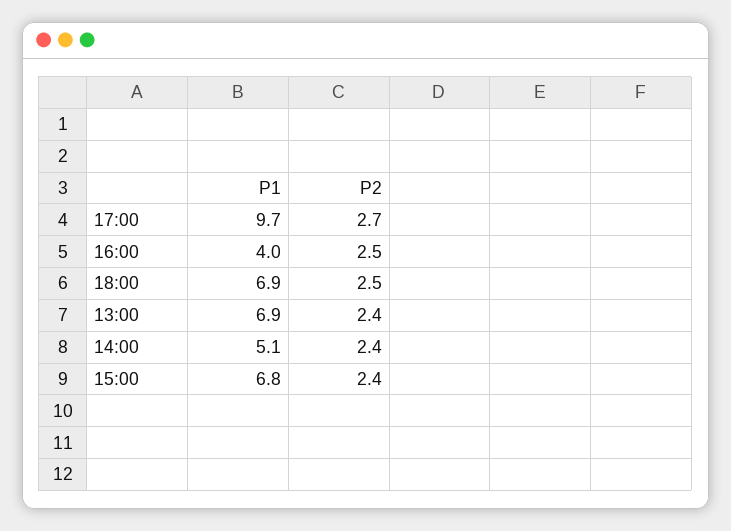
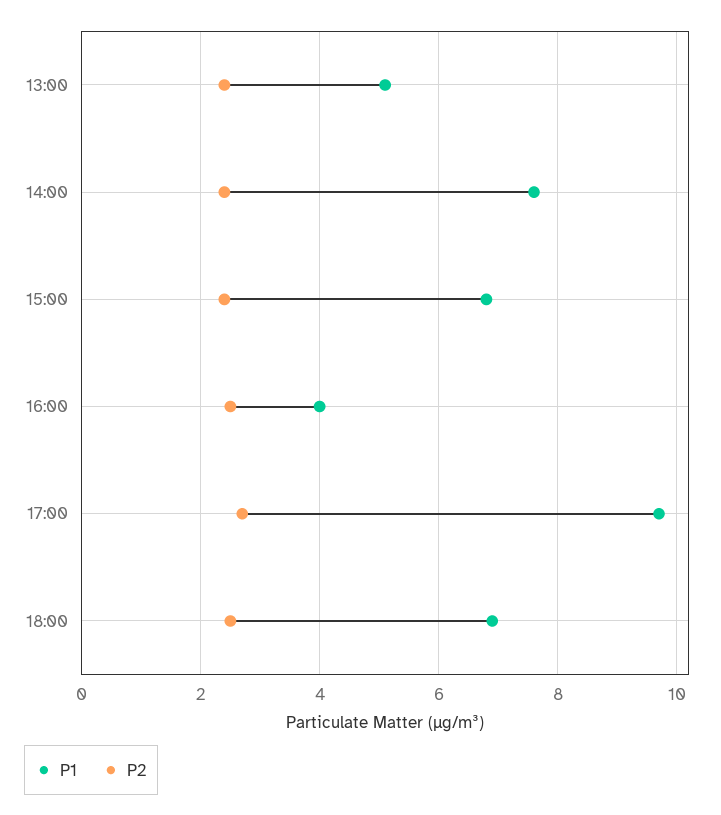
  {
    "P1": {
      "17:00": 9.7,
      "16:00": 4,
      "18:00": 6.9,
-     "13:00": 6.9,
+     "13:00": 5,
-     "14:00": 5.1,
+     "14:00": 7.5,
      "15:00": 6.8
    },
    "P2": {
      "17:00": 2.7,
      "16:00": 2.5,
      "18:00": 2.5,
      "13:00": 2.4,
      "14:00": 2.4,
      "15:00": 2.4
    }
  }

